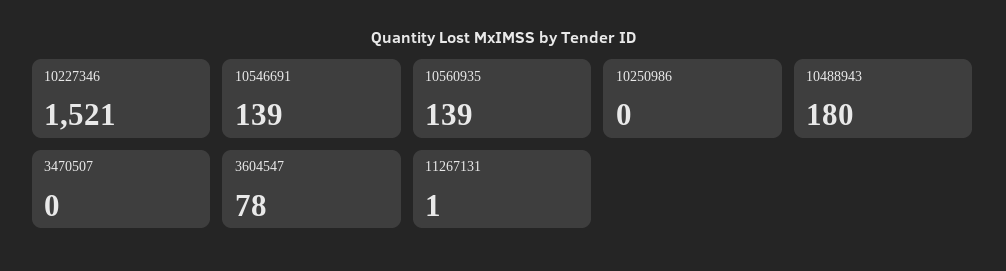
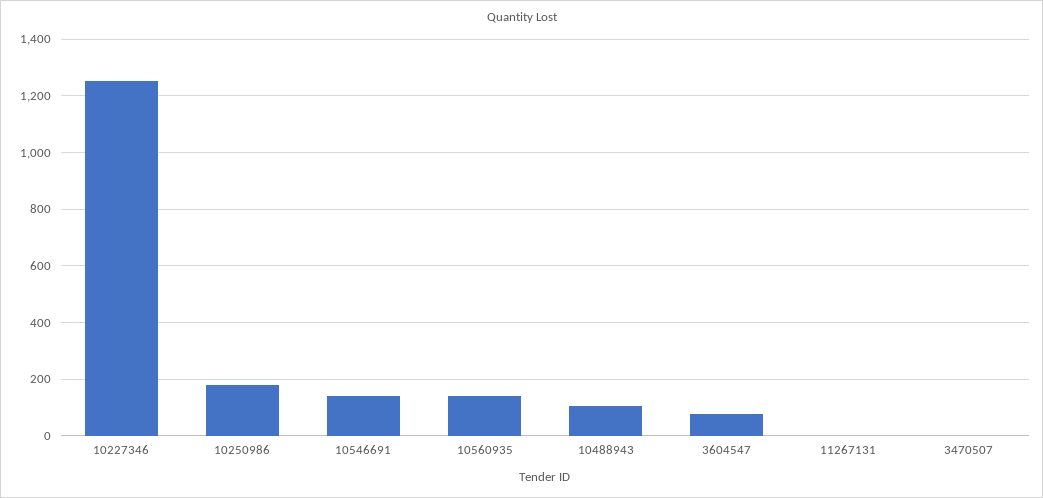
  {
-   "10227346": 1521,
+   "10227346": 1250,
    "10546691": 139,
    "10560935": 139,
-   "10250986": 0,
+   "10250986": 175,
-   "10488943": 180,
+   "10488943": 100,
    "3470507": 0,
    "3604547": 78,
    "11267131": 1
  }

